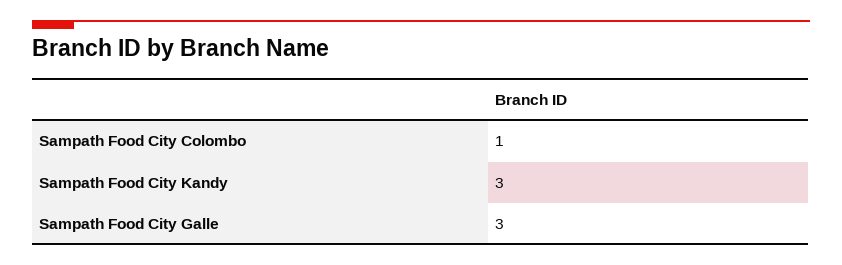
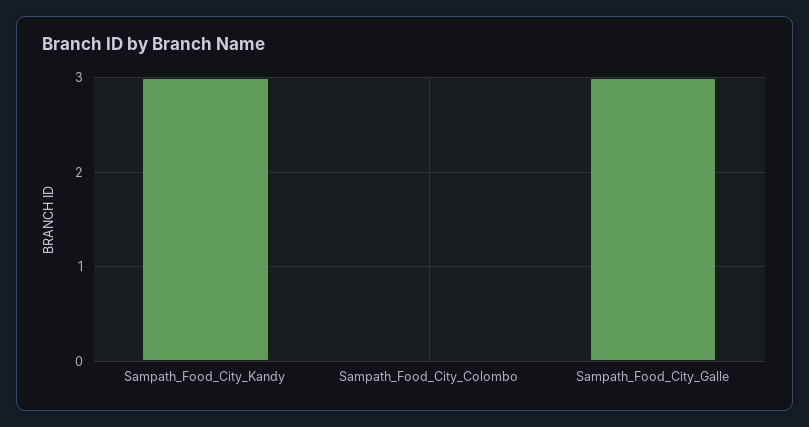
  {
-   "Sampath Food City Colombo": 1,
+   "Sampath Food City Colombo": 0,
    "Sampath Food City Kandy": 3,
    "Sampath Food City Galle": 3
  }

